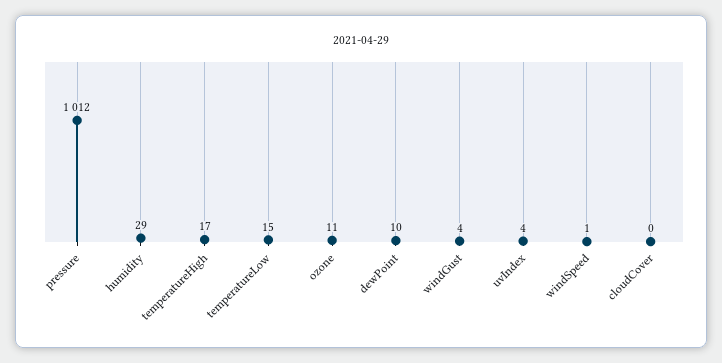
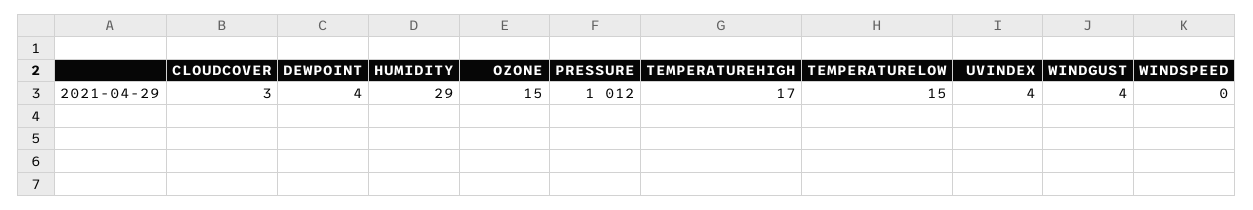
  {
    "pressure": 1012,
    "humidity": 29,
    "temperatureHigh": 17,
    "temperatureLow": 15,
-   "ozone": 11,
+   "ozone": 15,
-   "dewPoint": 10,
+   "dewPoint": 4,
    "windGust": 4,
    "uvIndex": 4,
-   "windSpeed": 1,
+   "windSpeed": 0,
-   "cloudCover": 0
+   "cloudCover": 3
  }

